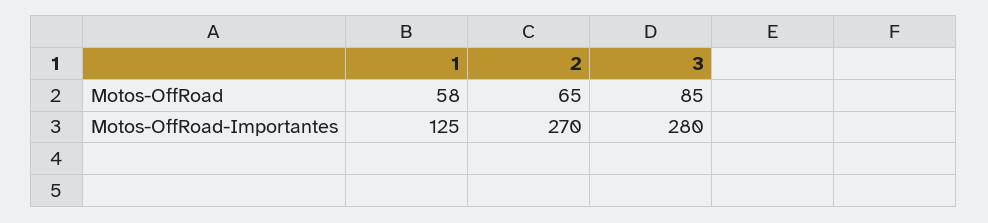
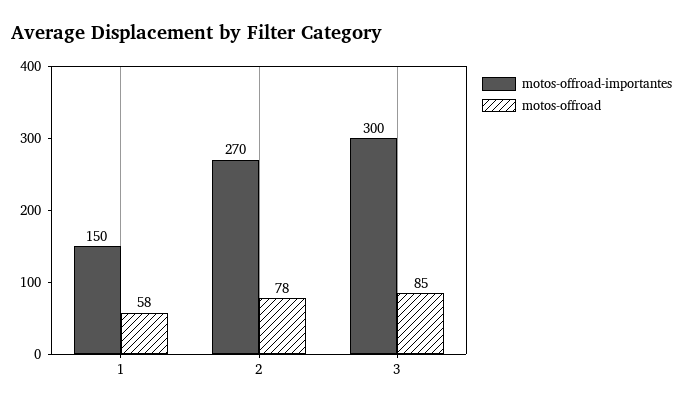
  {
    "Motos-OffRoad": {
      "1": 58,
-     "2": 65,
+     "2": 78,
      "3": 85
    },
    "Motos-OffRoad-Importantes": {
-     "1": 125,
+     "1": 150,
      "2": 270,
-     "3": 280
+     "3": 300
    }
  }

